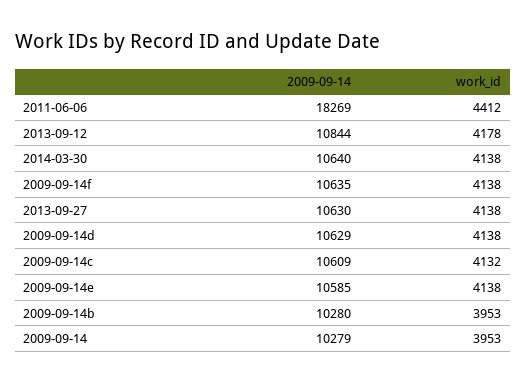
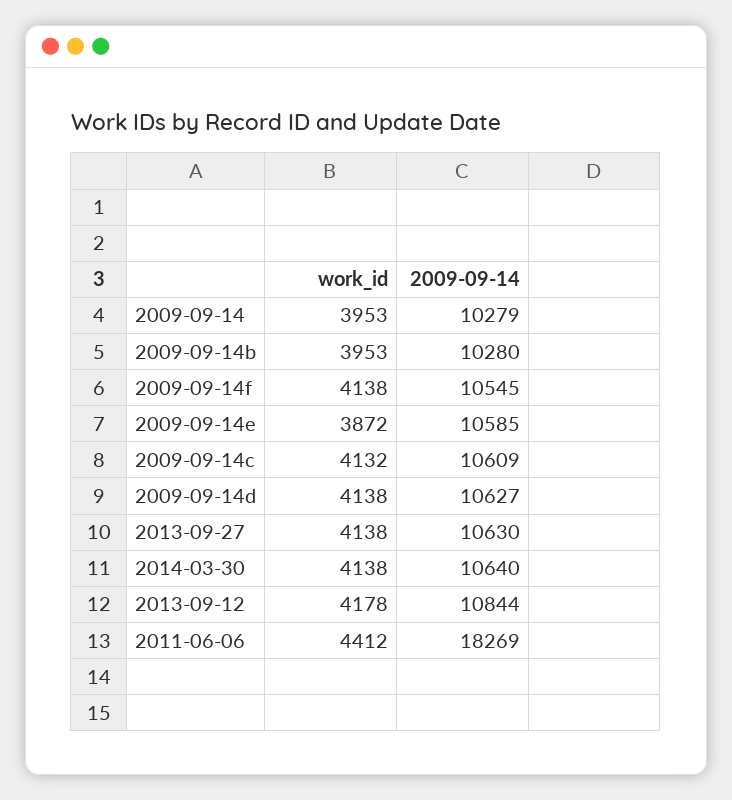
  {
    "2009-09-14": {
      "2011-06-06": 18269,
      "2013-09-12": 10844,
      "2014-03-30": 10640,
-     "2009-09-14f": 10635,
+     "2009-09-14f": 10545,
      "2013-09-27": 10630,
-     "2009-09-14d": 10629,
+     "2009-09-14d": 10627,
      "2009-09-14c": 10609,
      "2009-09-14e": 10585,
      "2009-09-14b": 10280,
      "2009-09-14": 10279
    },
    "work_id": {
      "2011-06-06": 4412,
      "2013-09-12": 4178,
      "2014-03-30": 4138,
      "2009-09-14f": 4138,
      "2013-09-27": 4138,
      "2009-09-14d": 4138,
      "2009-09-14c": 4132,
-     "2009-09-14e": 4138,
+     "2009-09-14e": 3872,
      "2009-09-14b": 3953,
      "2009-09-14": 3953
    }
  }

